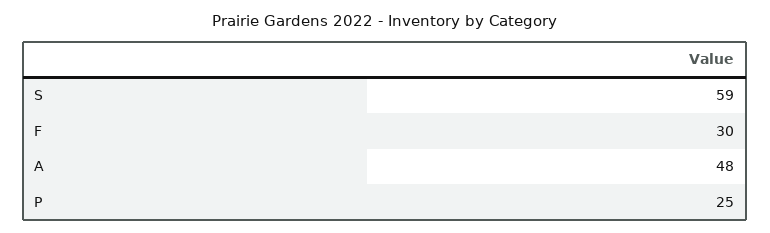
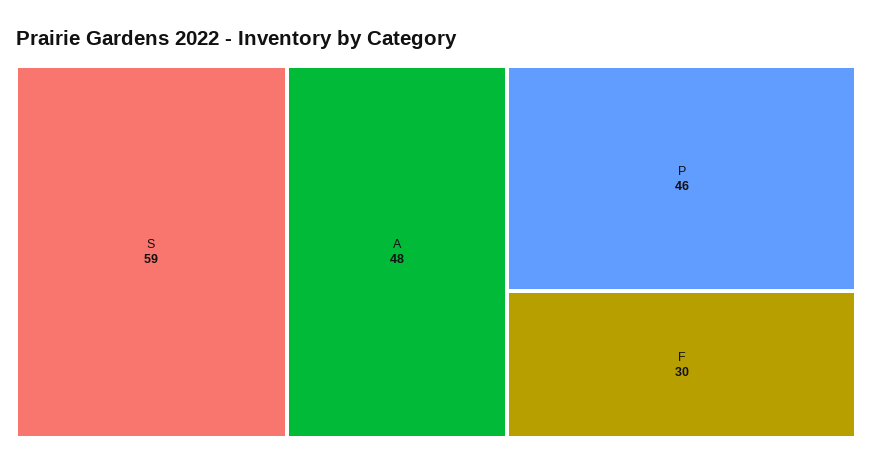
  {
    "S": 59,
    "F": 30,
    "A": 48,
-   "P": 25
+   "P": 46
  }

